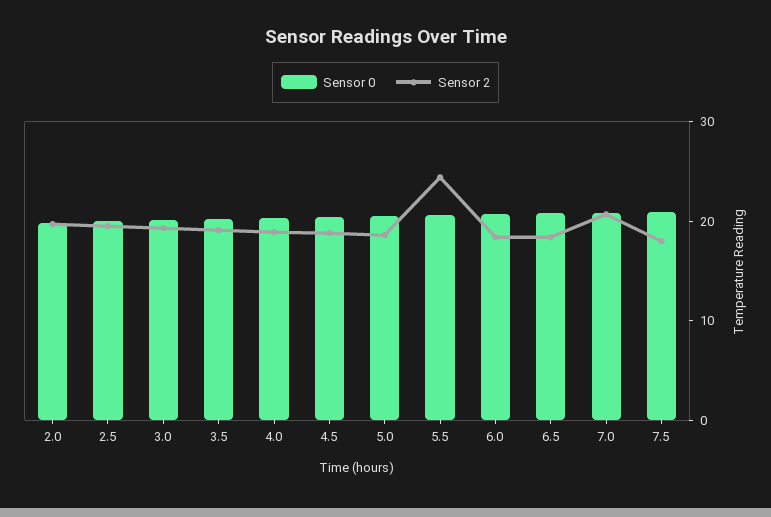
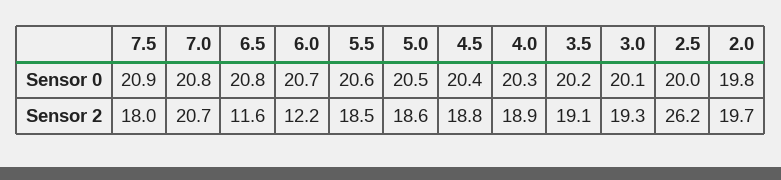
  {
    "Sensor 0": {
      "2.0": 19.8,
      "2.5": 20,
      "3.0": 20.1,
      "3.5": 20.2,
      "4.0": 20.3,
      "4.5": 20.4,
      "5.0": 20.5,
      "5.5": 20.6,
      "6.0": 20.7,
      "6.5": 20.8,
      "7.0": 20.8,
      "7.5": 20.9
    },
    "Sensor 2": {
      "2.0": 19.7,
-     "2.5": 20,
+     "2.5": 26.2,
      "3.0": 19.3,
      "3.5": 19.1,
      "4.0": 18.9,
      "4.5": 18.8,
      "5.0": 18.6,
-     "5.5": 24,
+     "5.5": 18.5,
-     "6.0": 18,
+     "6.0": 12.2,
-     "6.5": 18,
+     "6.5": 11.6,
      "7.0": 20.7,
      "7.5": 18
    }
  }

